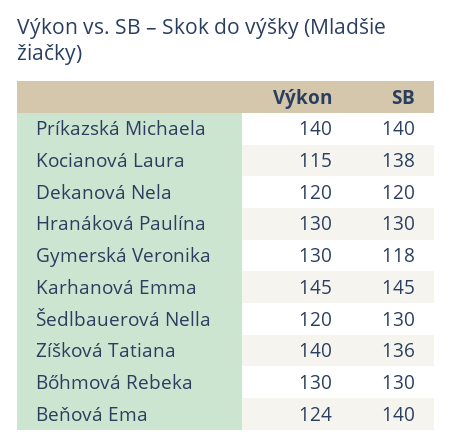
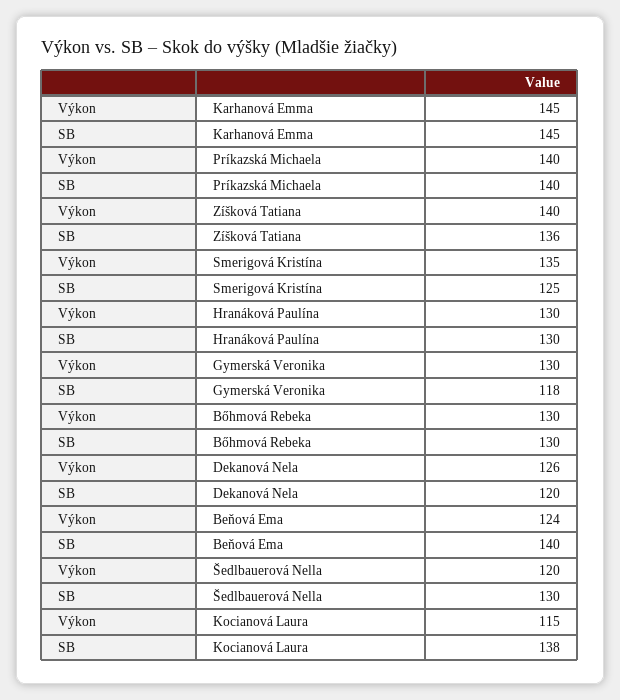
  {
    "Výkon": {
      "Príkazská Michaela": 140,
      "Kocianová Laura": 115,
-     "Dekanová Nela": 120,
+     "Dekanová Nela": 126,
      "Hranáková Paulína": 130,
      "Gymerská Veronika": 130,
      "Karhanová Emma": 145,
      "Šedlbauerová Nella": 120,
      "Zíšková Tatiana": 140,
      "Bőhmová Rebeka": 130,
-     "Beňová Ema": 124
+     "Beňová Ema": 124,
+     "Smerigová Kristína": 135
    },
    "SB": {
      "Príkazská Michaela": 140,
      "Kocianová Laura": 138,
      "Dekanová Nela": 120,
      "Hranáková Paulína": 130,
      "Gymerská Veronika": 118,
      "Karhanová Emma": 145,
      "Šedlbauerová Nella": 130,
      "Zíšková Tatiana": 136,
      "Bőhmová Rebeka": 130,
-     "Beňová Ema": 140
+     "Beňová Ema": 140,
+     "Smerigová Kristína": 125
    }
  }

